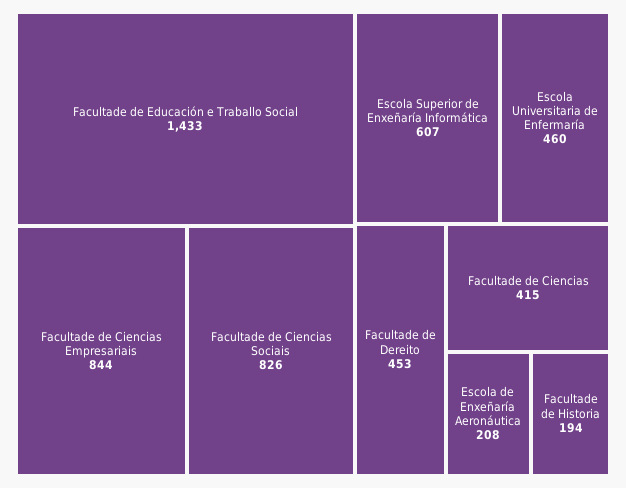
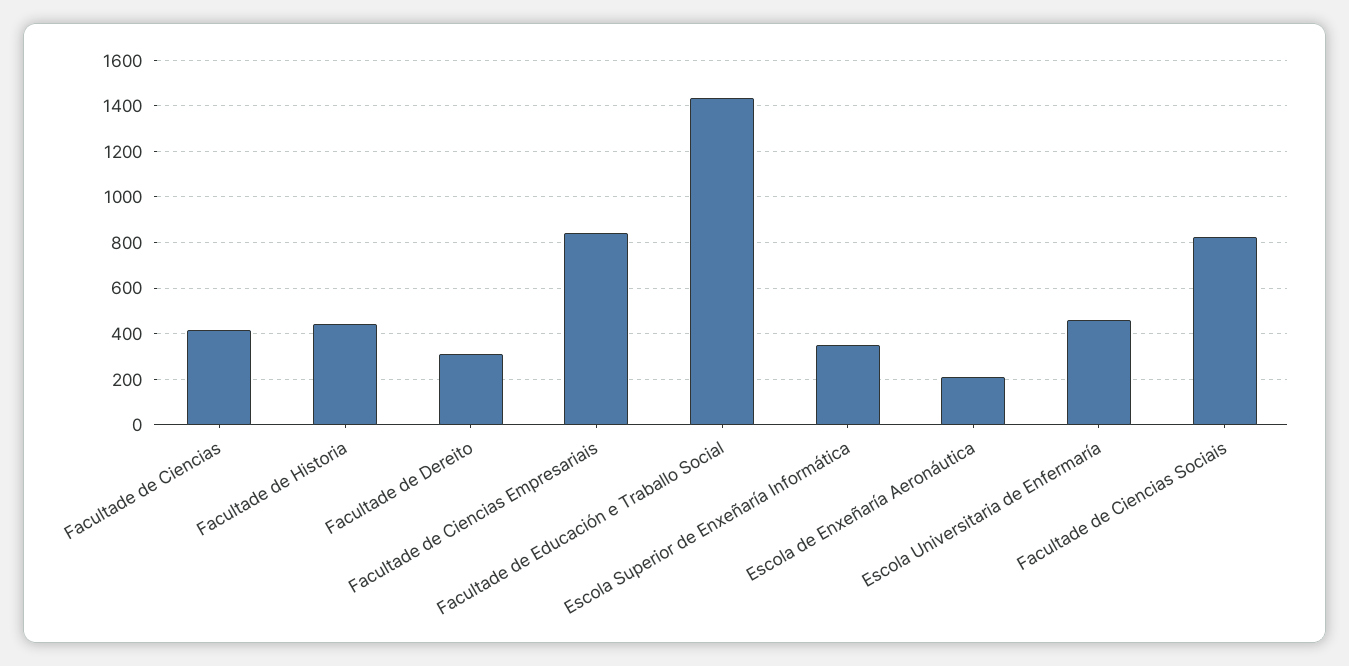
  {
    "Facultade de Educación e Traballo Social": 1433,
    "Facultade de Ciencias Empresariais": 844,
    "Facultade de Ciencias Sociais": 826,
-   "Escola Superior de Enxeñaría Informática": 607,
+   "Escola Superior de Enxeñaría Informática": 350,
    "Escola Universitaria de Enfermaría": 460,
-   "Facultade de Dereito": 453,
+   "Facultade de Dereito": 300,
    "Facultade de Ciencias": 415,
    "Escola de Enxeñaría Aeronáutica": 208,
-   "Facultade de Historia": 194
+   "Facultade de Historia": 450
  }

